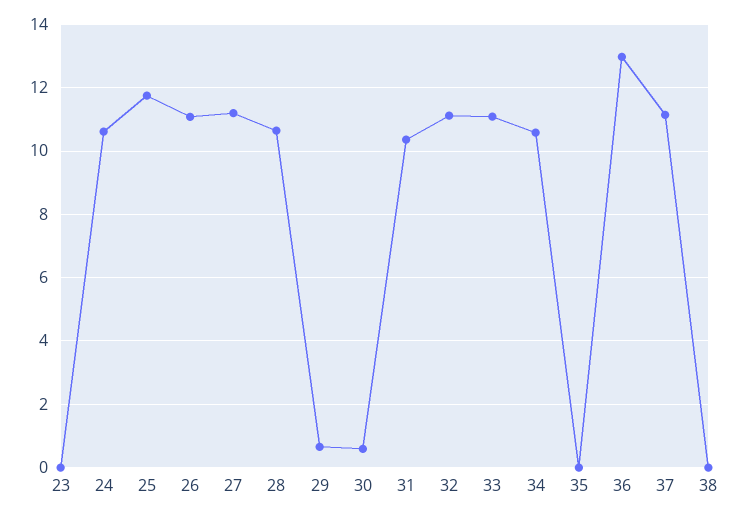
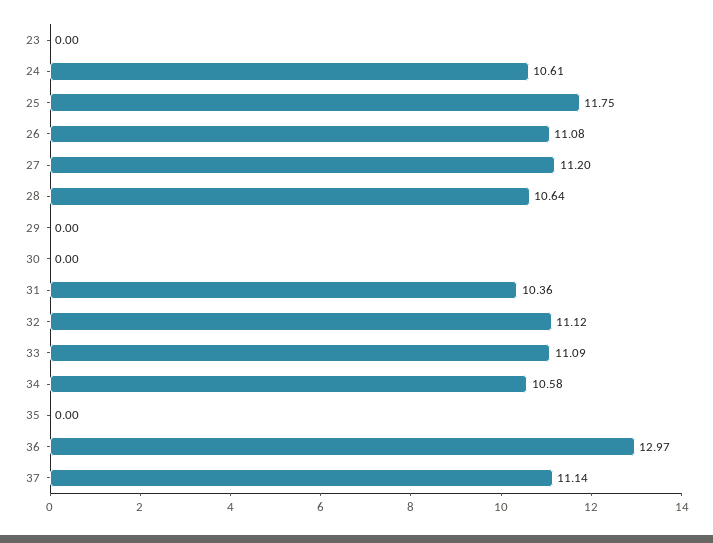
  {
    "23": 0,
    "24": 10.61,
    "25": 11.75,
    "26": 11.08,
    "27": 11.2,
    "28": 10.64,
-   "29": 0.6,
+   "29": 0,
-   "30": 0.6,
+   "30": 0,
    "31": 10.36,
    "32": 11.12,
    "33": 11.09,
    "34": 10.58,
    "35": 0,
    "36": 12.97,
-   "37": 11.14,
+   "37": 11.14
-   "38": 0
  }

